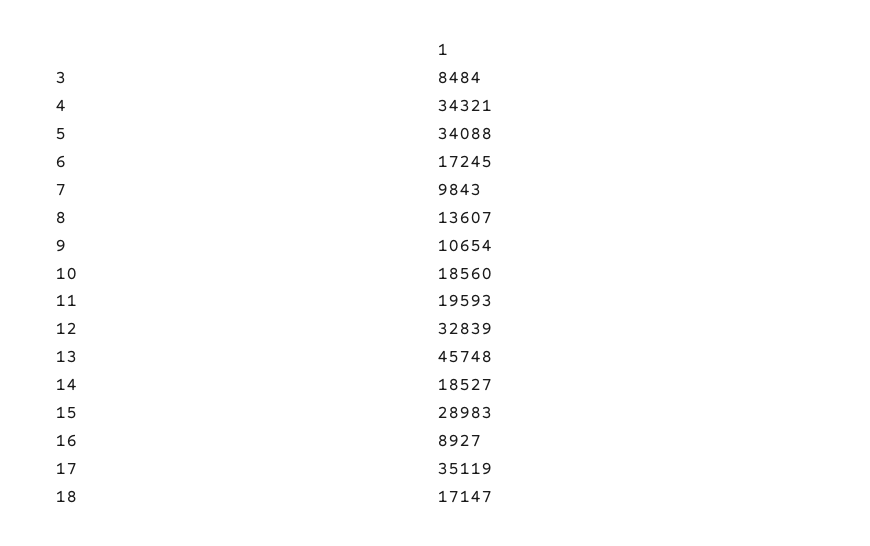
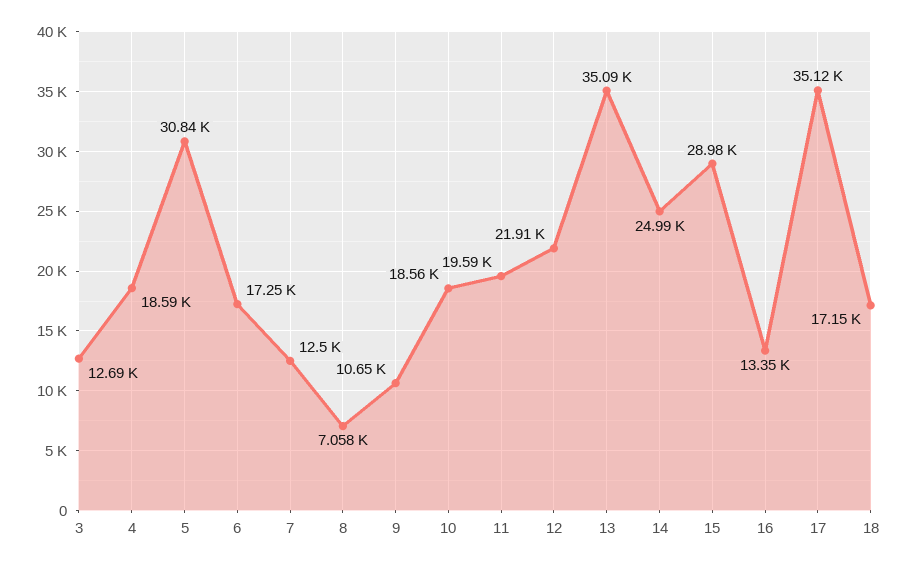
  {
-   "3": 8484,
+   "3": 12690,
-   "4": 34321,
+   "4": 18590,
-   "5": 34088,
+   "5": 30840,
    "6": 17245,
-   "7": 9843,
+   "7": 12500,
-   "8": 13607,
+   "8": 7058,
    "9": 10654,
    "10": 18560,
    "11": 19593,
-   "12": 32839,
+   "12": 21910,
-   "13": 45748,
+   "13": 35090,
-   "14": 18527,
+   "14": 24990,
    "15": 28983,
-   "16": 8927,
+   "16": 13350,
    "17": 35119,
    "18": 17147
  }

